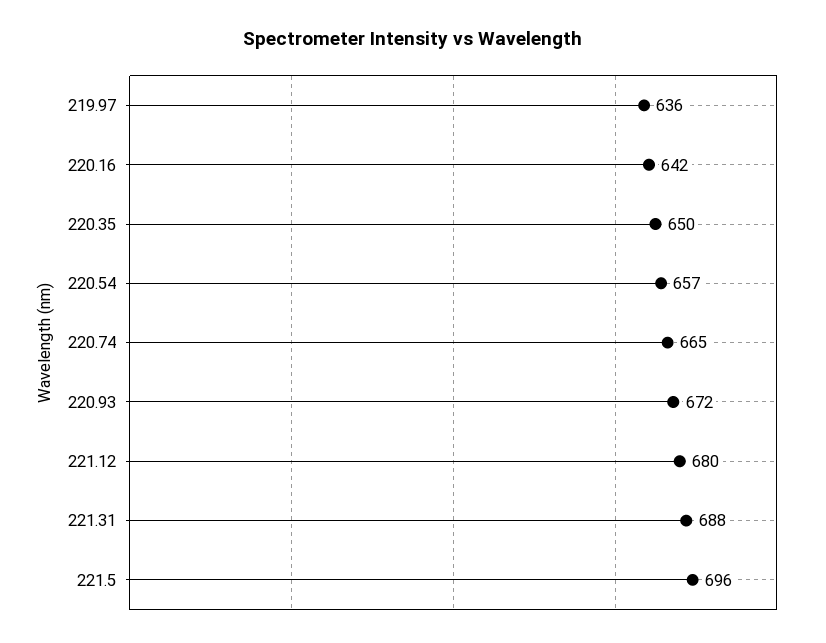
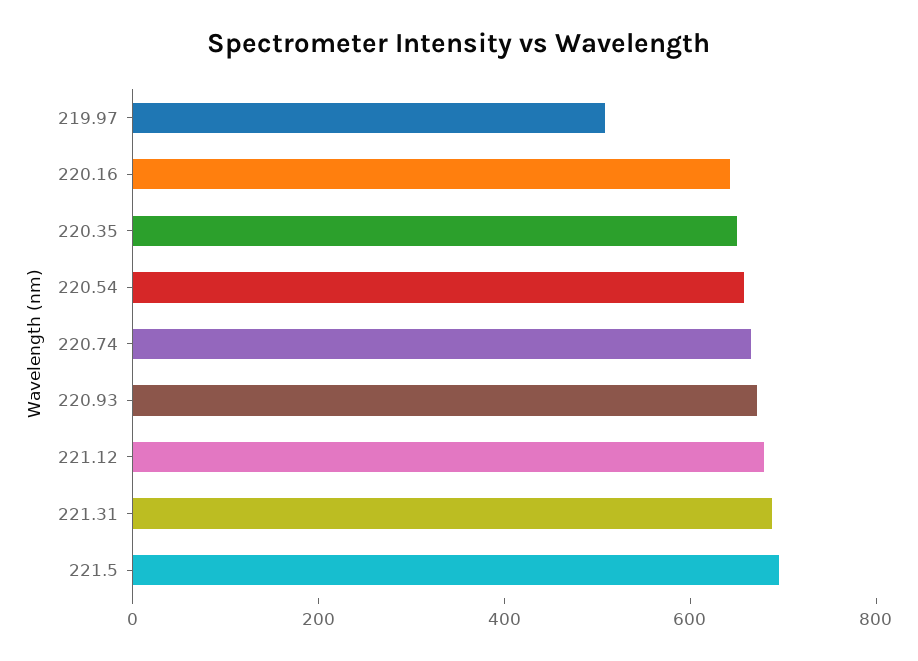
  {
-   "219.97": 636,
+   "219.97": 500,
    "220.16": 642,
    "220.35": 650,
    "220.54": 657,
    "220.74": 665,
    "220.93": 672,
    "221.12": 680,
    "221.31": 688,
    "221.5": 696
  }

